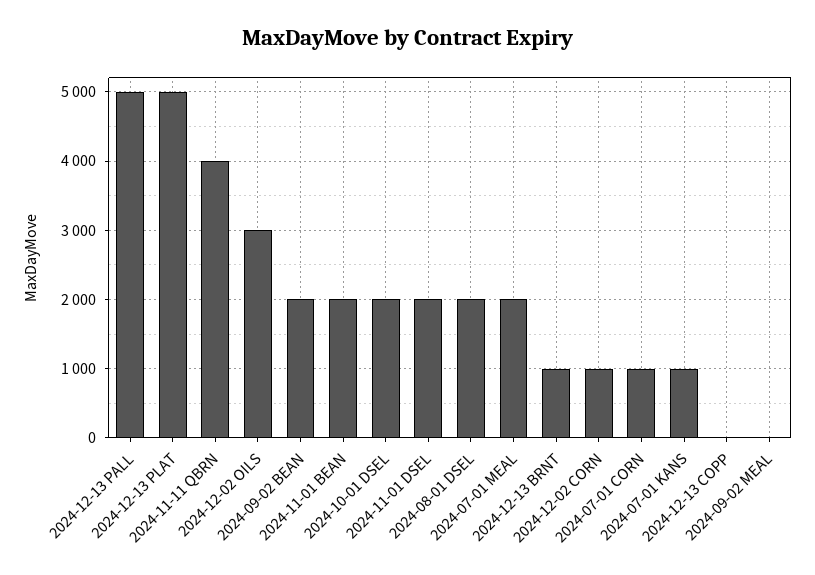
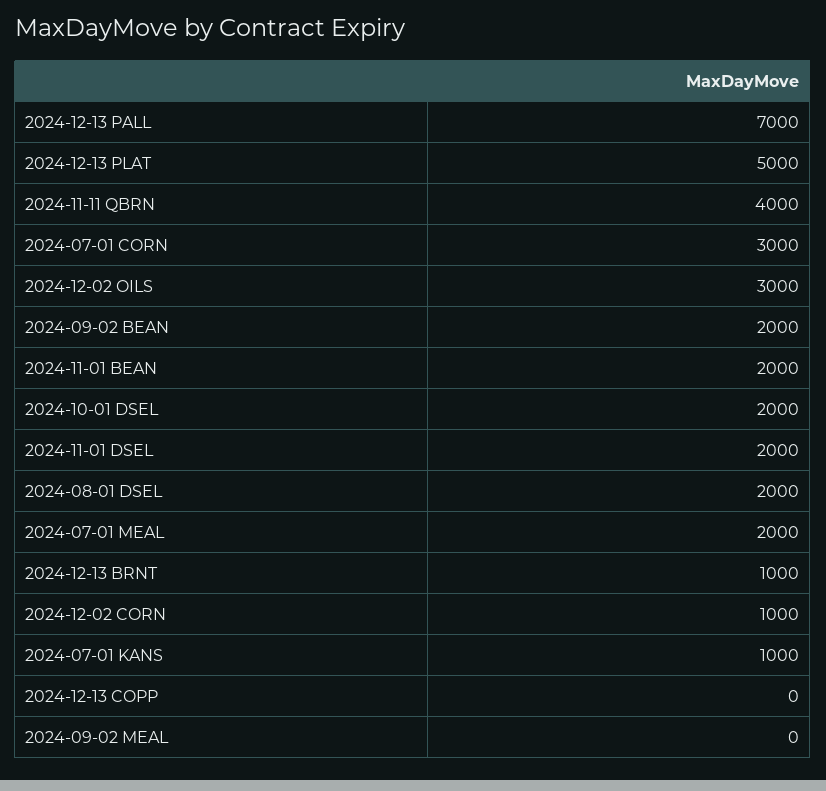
  {
-   "2024-12-13 PALL": 5000,
+   "2024-12-13 PALL": 7000,
    "2024-12-13 PLAT": 5000,
    "2024-11-11 QBRN": 4000,
    "2024-12-02 OILS": 3000,
    "2024-09-02 BEAN": 2000,
    "2024-11-01 BEAN": 2000,
    "2024-10-01 DSEL": 2000,
    "2024-11-01 DSEL": 2000,
    "2024-08-01 DSEL": 2000,
    "2024-07-01 MEAL": 2000,
    "2024-12-13 BRNT": 1000,
    "2024-12-02 CORN": 1000,
-   "2024-07-01 CORN": 1000,
+   "2024-07-01 CORN": 3000,
    "2024-07-01 KANS": 1000,
    "2024-12-13 COPP": 0,
    "2024-09-02 MEAL": 0
  }

